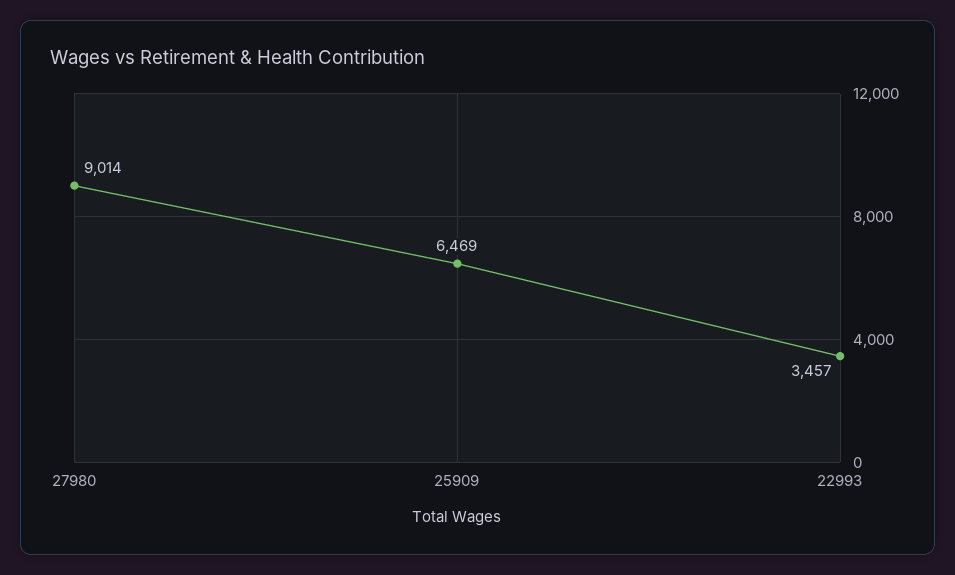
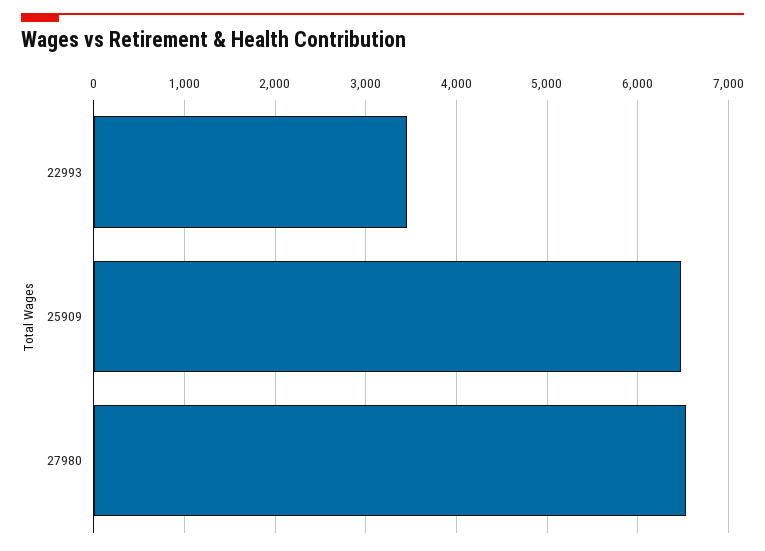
  {
-   "27980": 9014,
+   "27980": 6500,
    "25909": 6469,
    "22993": 3457
  }

